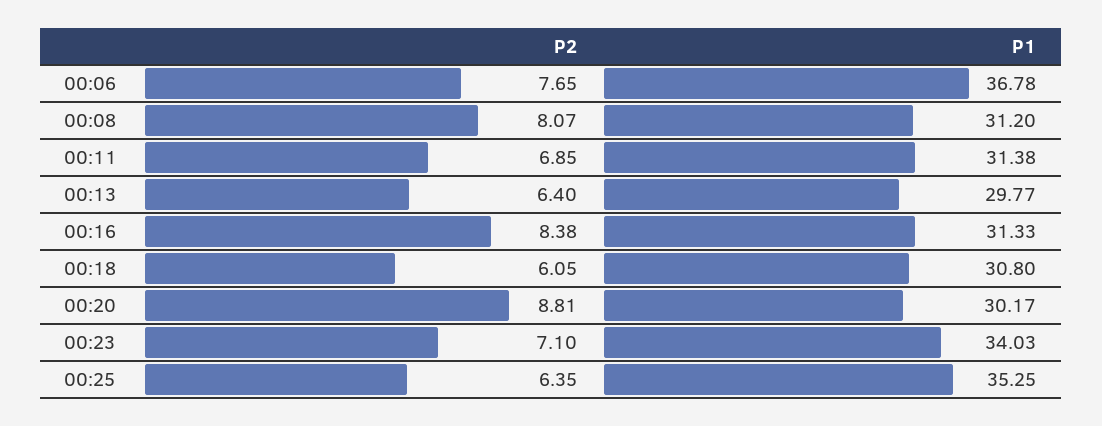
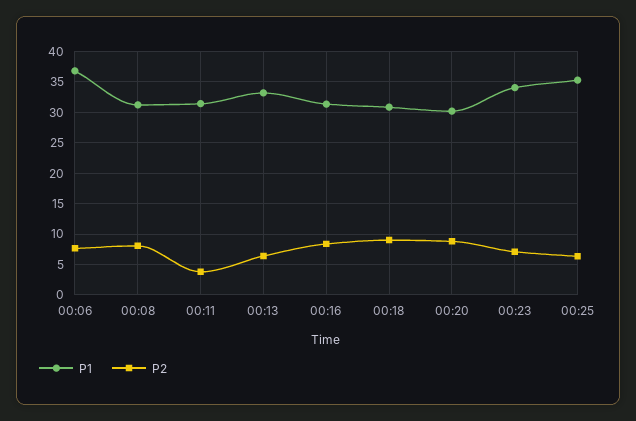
  {
    "P2": {
      "00:06": 7.65,
      "00:08": 8.07,
-     "00:11": 6.85,
+     "00:11": 4,
      "00:13": 6.4,
      "00:16": 8.38,
-     "00:18": 6.05,
+     "00:18": 9,
      "00:20": 8.81,
      "00:23": 7.1,
      "00:25": 6.35
    },
    "P1": {
      "00:06": 36.78,
      "00:08": 31.2,
      "00:11": 31.38,
-     "00:13": 29.77,
+     "00:13": 33,
      "00:16": 31.33,
      "00:18": 30.8,
      "00:20": 30.17,
      "00:23": 34.03,
      "00:25": 35.25
    }
  }

